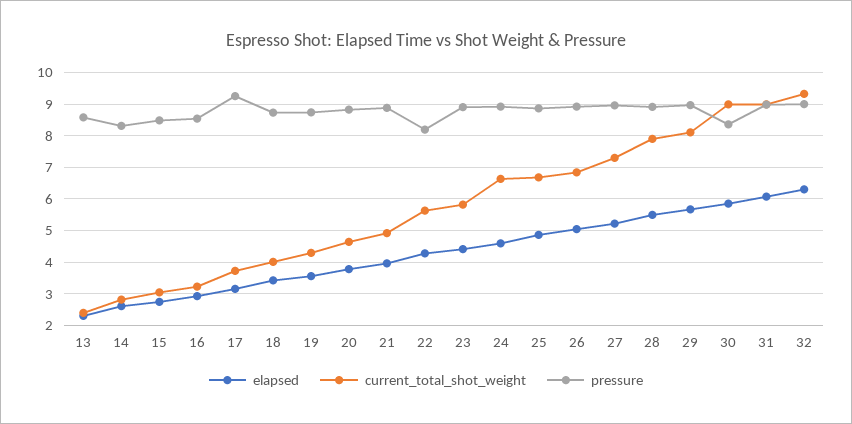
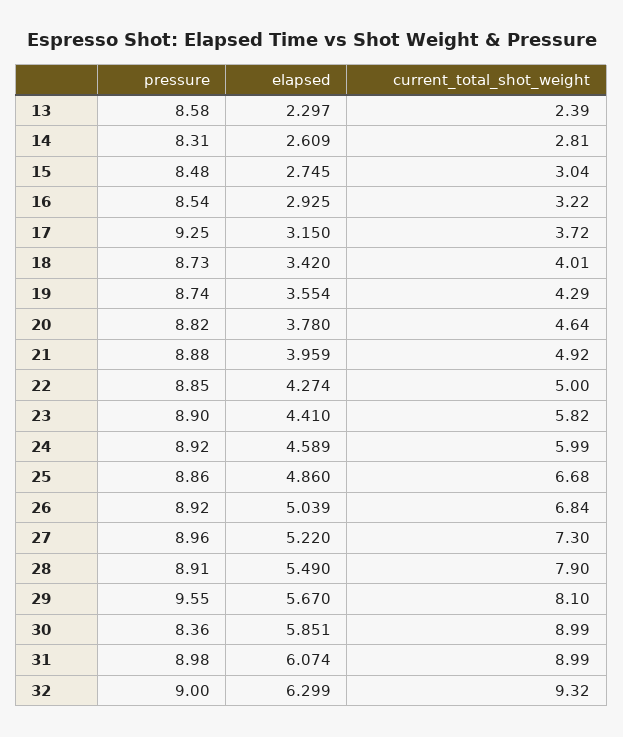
  {
    "elapsed": {
      "13": 2.297,
      "14": 2.609,
      "15": 2.745,
      "16": 2.925,
      "17": 3.15,
      "18": 3.42,
      "19": 3.554,
      "20": 3.78,
      "21": 3.959,
      "22": 4.274,
      "23": 4.41,
      "24": 4.589,
      "25": 4.86,
      "26": 5.039,
      "27": 5.22,
      "28": 5.49,
      "29": 5.67,
      "30": 5.851,
      "31": 6.074,
      "32": 6.299
    },
    "current_total_shot_weight": {
      "13": 2.39,
      "14": 2.81,
      "15": 3.04,
      "16": 3.22,
      "17": 3.72,
      "18": 4.01,
      "19": 4.29,
      "20": 4.64,
      "21": 4.92,
-     "22": 5.6,
+     "22": 5,
      "23": 5.82,
-     "24": 6.6,
+     "24": 5.99,
      "25": 6.68,
      "26": 6.84,
      "27": 7.3,
      "28": 7.9,
      "29": 8.1,
      "30": 8.99,
      "31": 8.99,
      "32": 9.32
    },
    "pressure": {
      "13": 8.58,
      "14": 8.31,
      "15": 8.48,
      "16": 8.54,
      "17": 9.25,
      "18": 8.73,
      "19": 8.74,
      "20": 8.82,
      "21": 8.88,
-     "22": 8.2,
+     "22": 8.85,
      "23": 8.9,
      "24": 8.92,
      "25": 8.86,
      "26": 8.92,
      "27": 8.96,
      "28": 8.91,
-     "29": 9,
+     "29": 9.55,
      "30": 8.36,
      "31": 8.98,
      "32": 9
    }
  }

